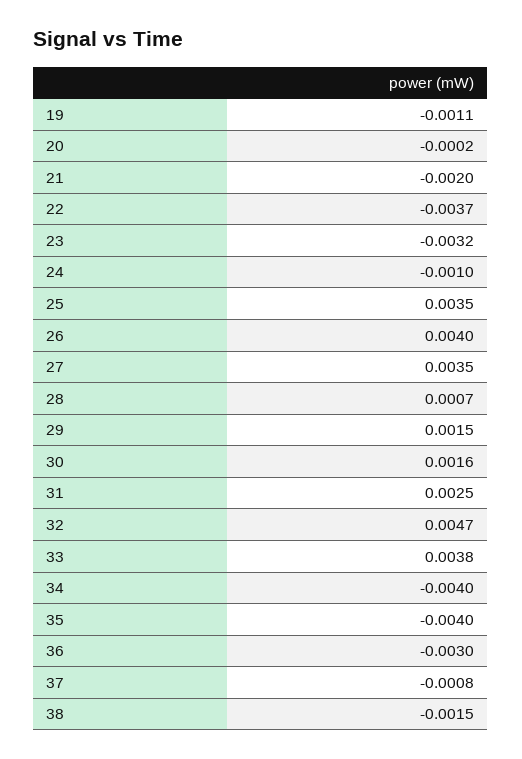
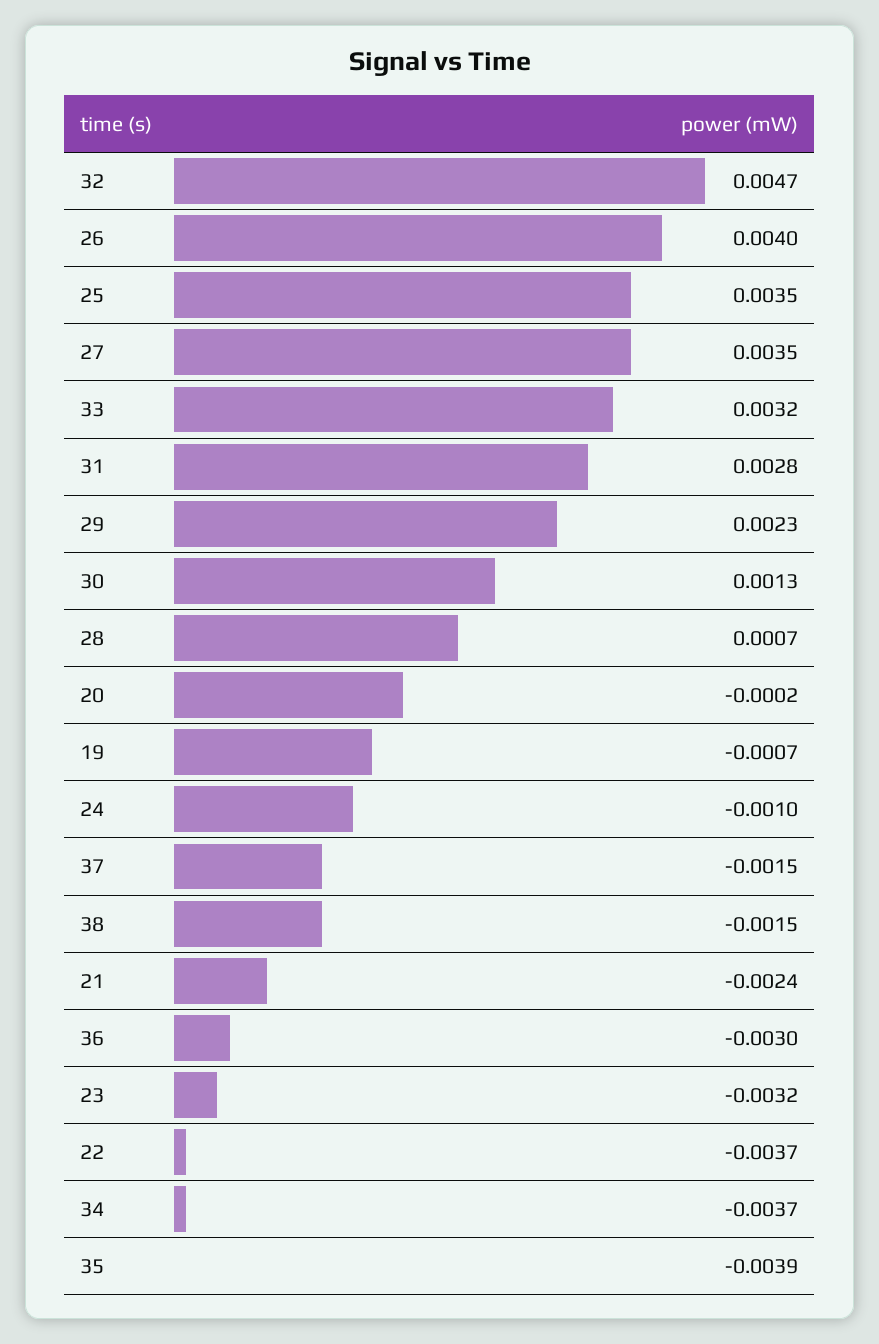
  {
-   "19": -0.0011,
+   "19": -0.0007,
    "20": -0.0002,
-   "21": -0.002,
+   "21": -0.0024,
    "22": -0.0037,
    "23": -0.0032,
    "24": -0.001,
    "25": 0.0035,
    "26": 0.004,
    "27": 0.0035,
    "28": 0.0007,
-   "29": 0.0015,
+   "29": 0.0023,
-   "30": 0.0016,
+   "30": 0.0013,
-   "31": 0.0025,
+   "31": 0.0028,
    "32": 0.0047,
-   "33": 0.0038,
+   "33": 0.0032,
-   "34": -0.004,
+   "34": -0.0037,
-   "35": -0.004,
+   "35": -0.0039,
    "36": -0.003,
-   "37": -0.0008,
+   "37": -0.0015,
    "38": -0.0015
  }

